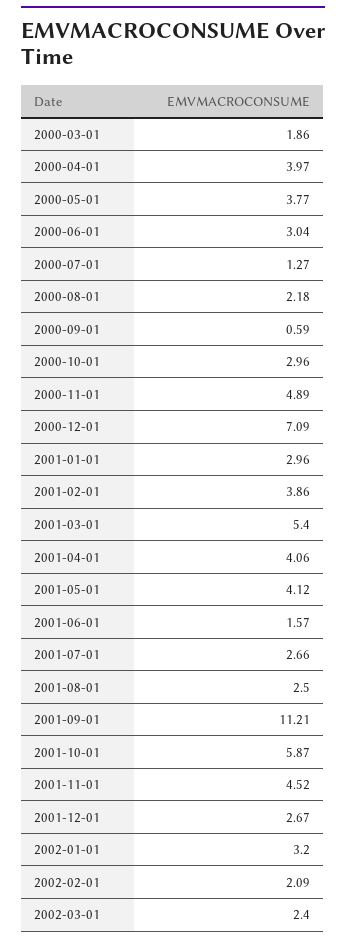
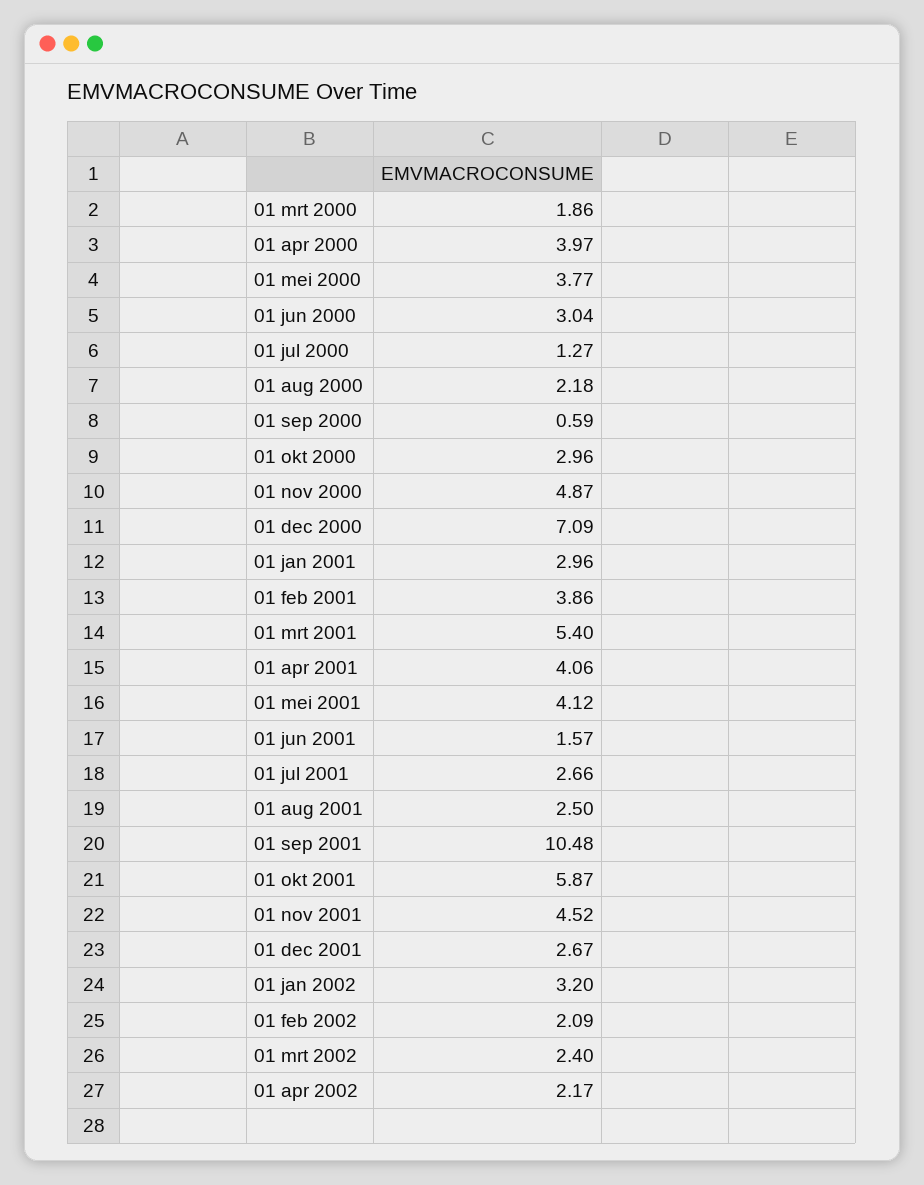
  {
    "2000-03-01": 1.86,
    "2000-04-01": 3.97,
    "2000-05-01": 3.77,
    "2000-06-01": 3.04,
    "2000-07-01": 1.27,
    "2000-08-01": 2.18,
    "2000-09-01": 0.59,
    "2000-10-01": 2.96,
-   "2000-11-01": 4.89,
+   "2000-11-01": 4.87,
    "2000-12-01": 7.09,
    "2001-01-01": 2.96,
    "2001-02-01": 3.86,
    "2001-03-01": 5.4,
    "2001-04-01": 4.06,
    "2001-05-01": 4.12,
    "2001-06-01": 1.57,
    "2001-07-01": 2.66,
    "2001-08-01": 2.5,
-   "2001-09-01": 11.21,
+   "2001-09-01": 10.48,
    "2001-10-01": 5.87,
    "2001-11-01": 4.52,
    "2001-12-01": 2.67,
    "2002-01-01": 3.2,
    "2002-02-01": 2.09,
-   "2002-03-01": 2.4
+   "2002-03-01": 2.4,
+   "01 apr 2002": 2.17
  }

